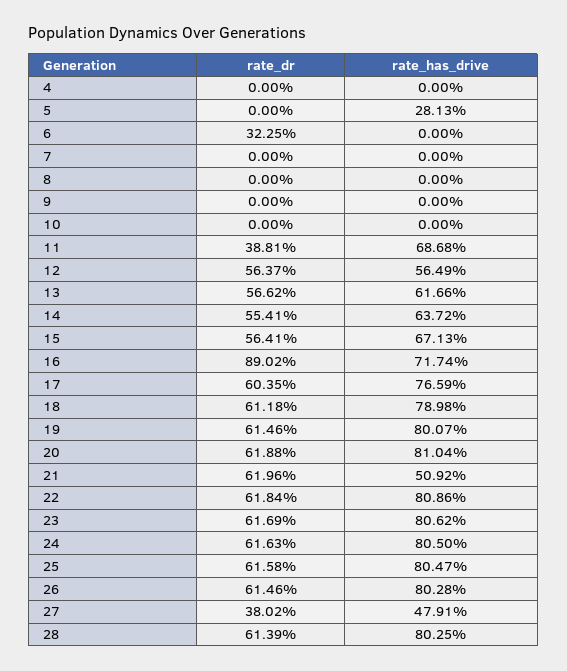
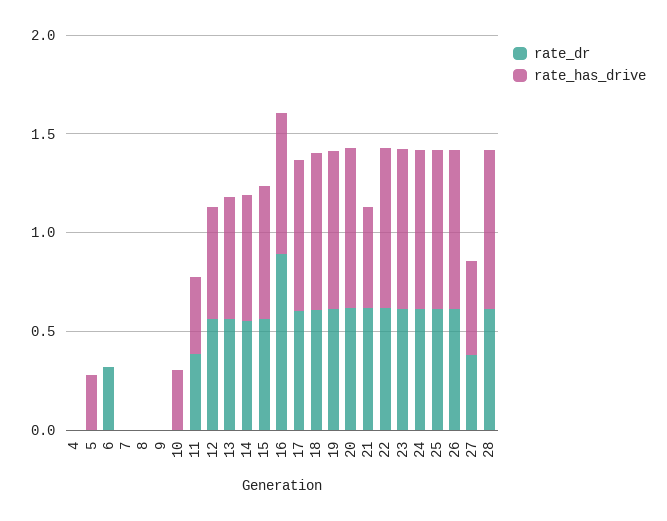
  {
    "rate_dr": {
      "4": 0,
      "5": 0,
      "6": 0.3225,
      "7": 0,
      "8": 0,
      "9": 0,
      "10": 0,
      "11": 0.3881,
      "12": 0.5637,
      "13": 0.5662,
      "14": 0.5541,
      "15": 0.5641,
      "16": 0.8902,
      "17": 0.6035,
      "18": 0.6118,
      "19": 0.6146,
      "20": 0.6188,
      "21": 0.6196,
      "22": 0.6184,
      "23": 0.6169,
      "24": 0.6163,
      "25": 0.6158,
      "26": 0.6146,
      "27": 0.3802,
      "28": 0.6139
    },
    "rate_has_drive": {
      "4": 0,
      "5": 0.2813,
      "6": 0,
      "7": 0,
      "8": 0,
      "9": 0,
-     "10": 0,
+     "10": 0.3,
-     "11": 0.6868,
+     "11": 0.4,
      "12": 0.5649,
      "13": 0.6166,
      "14": 0.6372,
      "15": 0.6713,
      "16": 0.7174,
      "17": 0.7659,
      "18": 0.7898,
      "19": 0.8007,
      "20": 0.8104,
      "21": 0.5092,
      "22": 0.8086,
      "23": 0.8062,
      "24": 0.805,
      "25": 0.8047,
      "26": 0.8028,
      "27": 0.4791,
      "28": 0.8025
    }
  }

